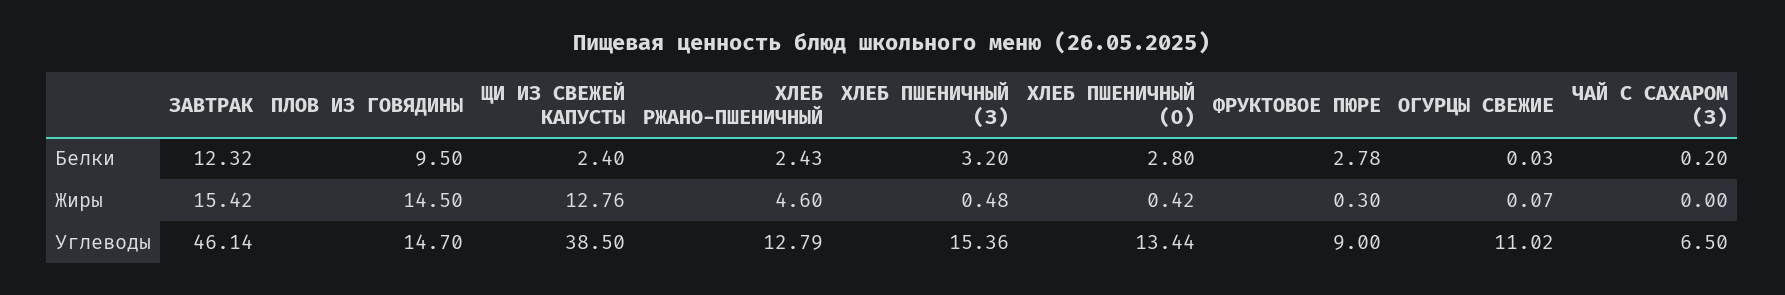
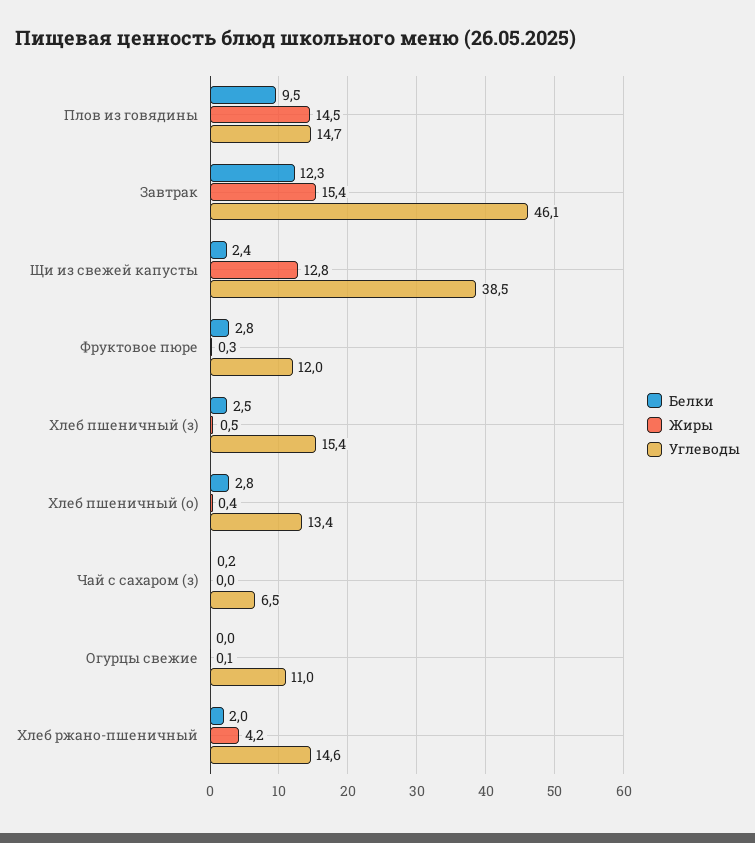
  {
    "Белки": {
      "ЗАВТРАК": 12.32,
      "ПЛОВ ИЗ ГОВЯДИНЫ": 9.5,
      "ЩИ ИЗ СВЕЖЕЙ КАПУСТЫ": 2.4,
-     "ХЛЕБ РЖАНО-ПШЕНИЧНЫЙ": 2.43,
+     "ХЛЕБ РЖАНО-ПШЕНИЧНЫЙ": 2,
-     "ХЛЕБ ПШЕНИЧНЫЙ (З)": 3.2,
+     "ХЛЕБ ПШЕНИЧНЫЙ (З)": 2.5,
      "ХЛЕБ ПШЕНИЧНЫЙ (О)": 2.8,
      "ФРУКТОВОЕ ПЮРЕ": 2.78,
      "ОГУРЦЫ СВЕЖИЕ": 0.03,
      "ЧАЙ С САХАРОМ (З)": 0.2
    },
    "Жиры": {
      "ЗАВТРАК": 15.42,
      "ПЛОВ ИЗ ГОВЯДИНЫ": 14.5,
      "ЩИ ИЗ СВЕЖЕЙ КАПУСТЫ": 12.76,
-     "ХЛЕБ РЖАНО-ПШЕНИЧНЫЙ": 4.6,
+     "ХЛЕБ РЖАНО-ПШЕНИЧНЫЙ": 4.2,
      "ХЛЕБ ПШЕНИЧНЫЙ (З)": 0.48,
      "ХЛЕБ ПШЕНИЧНЫЙ (О)": 0.42,
      "ФРУКТОВОЕ ПЮРЕ": 0.3,
      "ОГУРЦЫ СВЕЖИЕ": 0.07,
      "ЧАЙ С САХАРОМ (З)": 0
    },
    "Углеводы": {
      "ЗАВТРАК": 46.14,
      "ПЛОВ ИЗ ГОВЯДИНЫ": 14.7,
      "ЩИ ИЗ СВЕЖЕЙ КАПУСТЫ": 38.5,
-     "ХЛЕБ РЖАНО-ПШЕНИЧНЫЙ": 12.79,
+     "ХЛЕБ РЖАНО-ПШЕНИЧНЫЙ": 14.6,
      "ХЛЕБ ПШЕНИЧНЫЙ (З)": 15.36,
      "ХЛЕБ ПШЕНИЧНЫЙ (О)": 13.44,
-     "ФРУКТОВОЕ ПЮРЕ": 9,
+     "ФРУКТОВОЕ ПЮРЕ": 12,
      "ОГУРЦЫ СВЕЖИЕ": 11.02,
      "ЧАЙ С САХАРОМ (З)": 6.5
    }
  }

